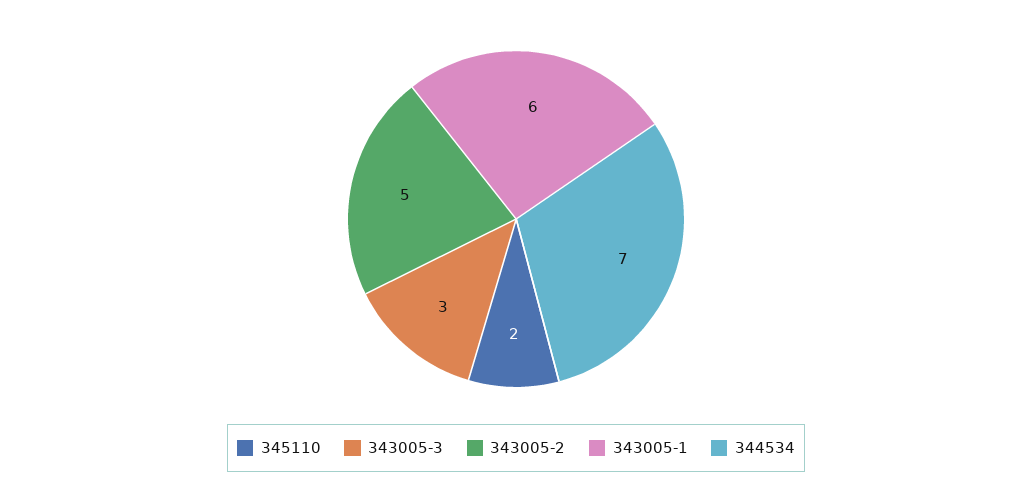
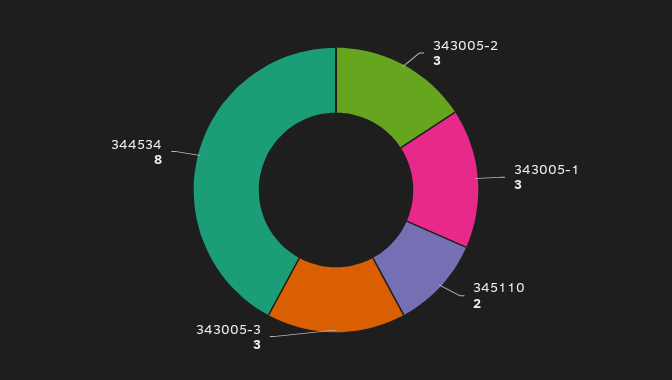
  {
    "345110": 2,
    "343005-3": 3,
-   "343005-2": 5,
+   "343005-2": 3,
-   "343005-1": 6,
+   "343005-1": 3,
-   "344534": 7
+   "344534": 8
  }

